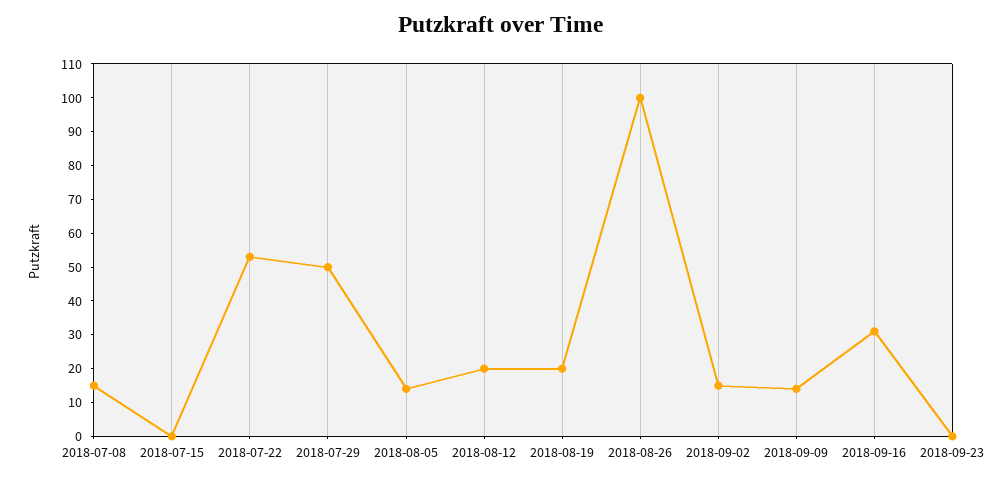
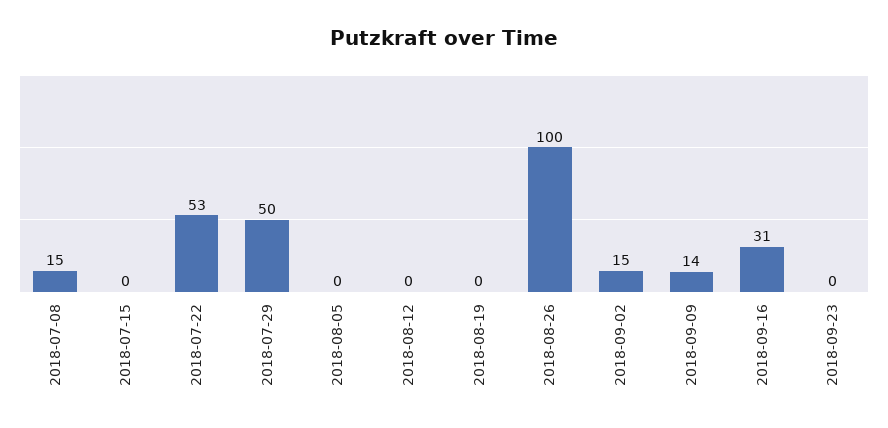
  {
    "2018-07-08": 15,
    "2018-07-15": 0,
    "2018-07-22": 53,
    "2018-07-29": 50,
-   "2018-08-05": 15,
+   "2018-08-05": 0,
-   "2018-08-12": 20,
+   "2018-08-12": 0,
-   "2018-08-19": 20,
+   "2018-08-19": 0,
    "2018-08-26": 100,
    "2018-09-02": 15,
    "2018-09-09": 14,
    "2018-09-16": 31,
    "2018-09-23": 0
  }

